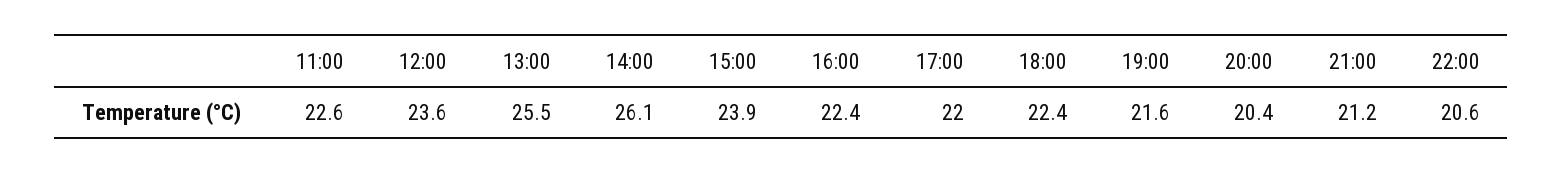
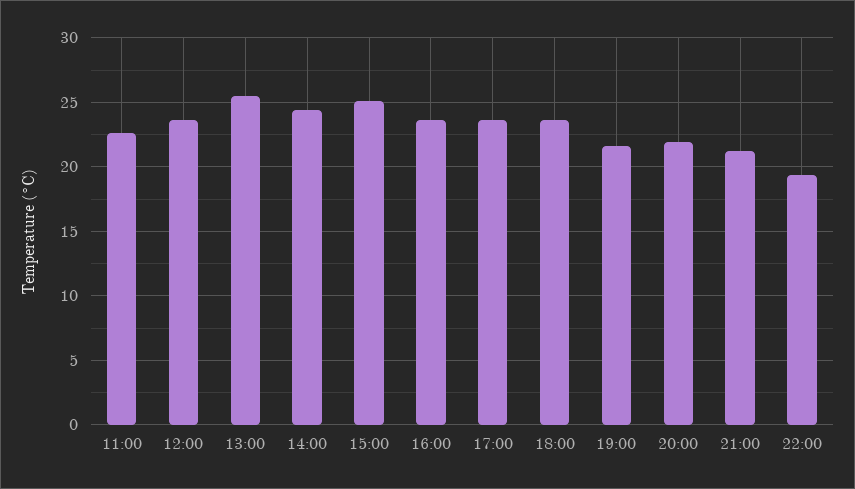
  {
    "11:00": 22.6,
    "12:00": 23.6,
    "13:00": 25.5,
-   "14:00": 26.1,
+   "14:00": 24.5,
-   "15:00": 23.9,
+   "15:00": 25,
-   "16:00": 22.4,
+   "16:00": 23.5,
-   "17:00": 22,
+   "17:00": 23.5,
-   "18:00": 22.4,
+   "18:00": 23.5,
    "19:00": 21.6,
-   "20:00": 20.4,
+   "20:00": 22,
    "21:00": 21.2,
-   "22:00": 20.6
+   "22:00": 19.5
  }

